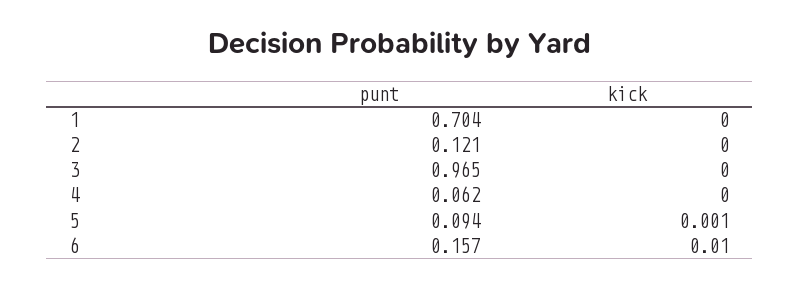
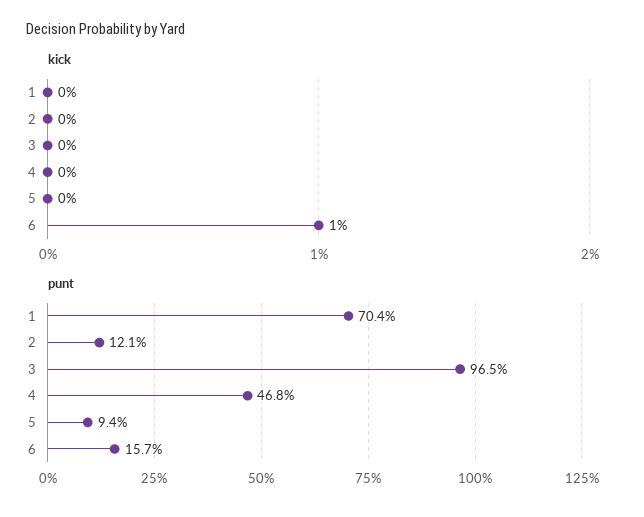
  {
    "punt": {
      "1": 0.704,
      "2": 0.121,
      "3": 0.965,
-     "4": 0.062,
+     "4": 0.468,
      "5": 0.094,
      "6": 0.157
    },
    "kick": {
      "1": 0,
      "2": 0,
      "3": 0,
      "4": 0,
-     "5": 0.001,
+     "5": 0,
      "6": 0.01
    }
  }

